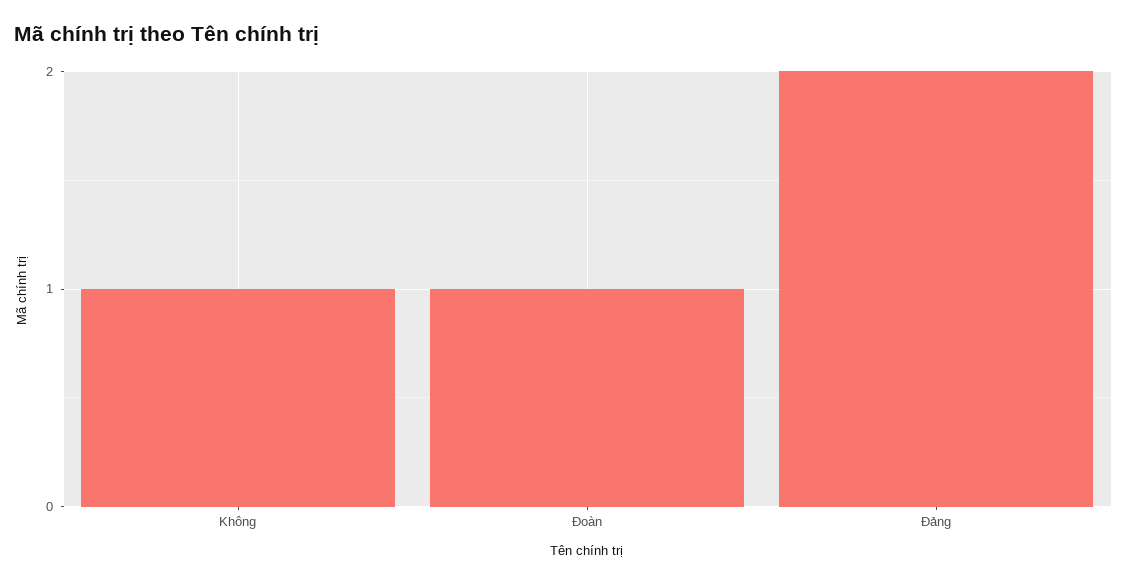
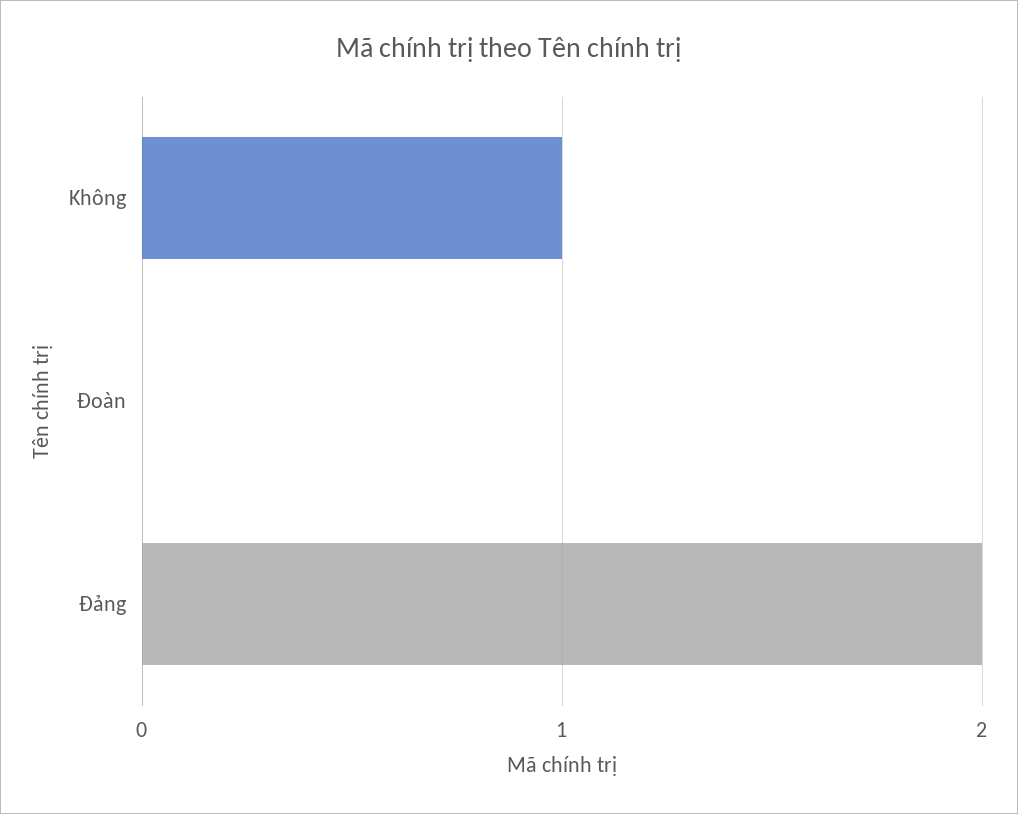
  {
    "Không": 1,
-   "Đoàn": 1,
+   "Đoàn": 0,
    "Đảng": 2
  }

